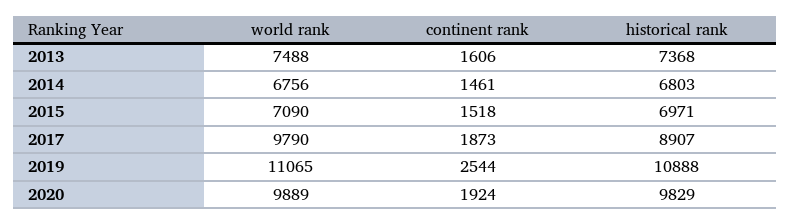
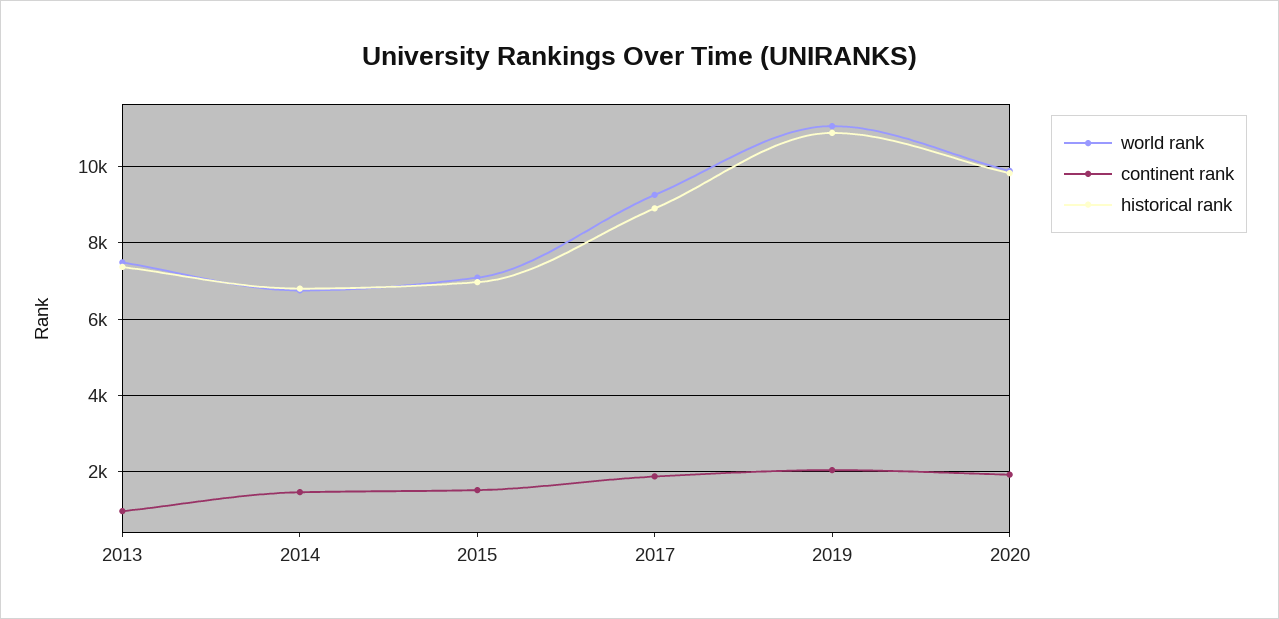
  {
    "world rank": {
      "2013": 7488,
      "2014": 6756,
      "2015": 7090,
-     "2017": 9790,
+     "2017": 9200,
      "2019": 11065,
      "2020": 9889
    },
    "continent rank": {
-     "2013": 1606,
+     "2013": 1000,
      "2014": 1461,
      "2015": 1518,
      "2017": 1873,
-     "2019": 2544,
+     "2019": 2000,
      "2020": 1924
    },
    "historical rank": {
      "2013": 7368,
      "2014": 6803,
      "2015": 6971,
      "2017": 8907,
      "2019": 10888,
      "2020": 9829
    }
  }

